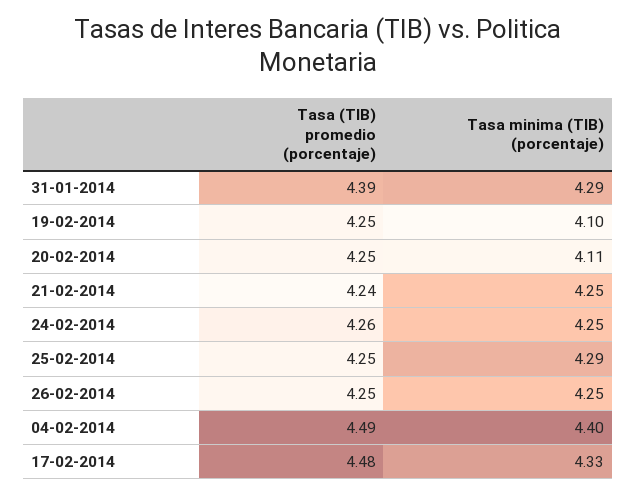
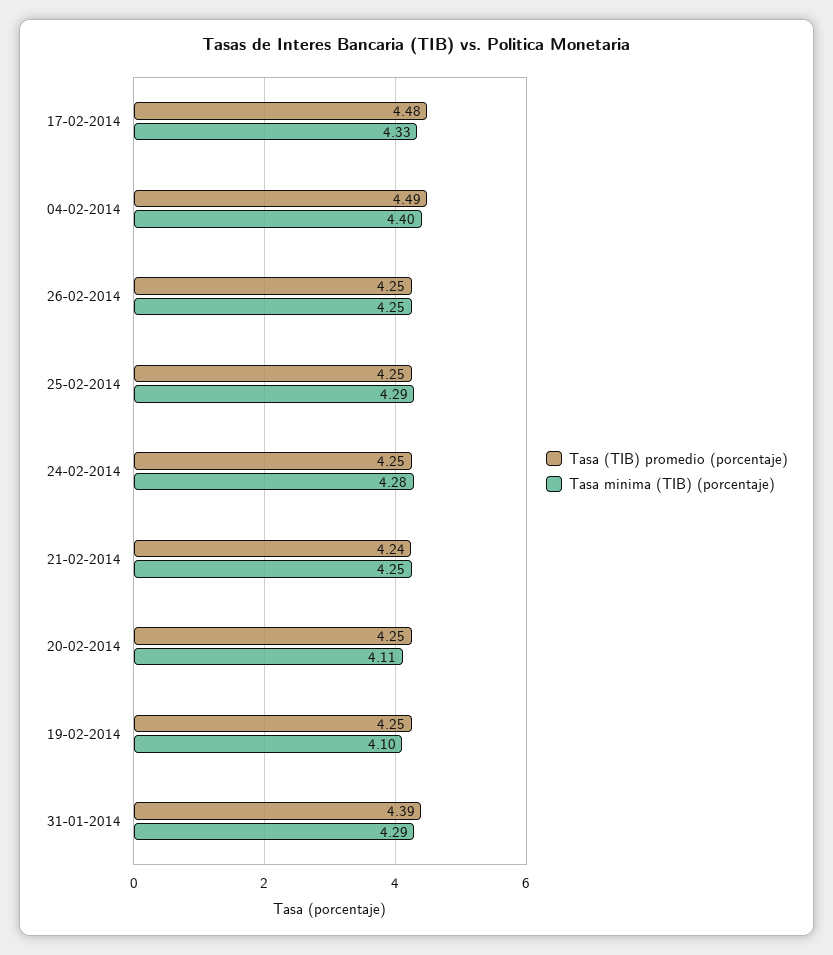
  {
    "Tasa (TIB) promedio (porcentaje)": {
      "31-01-2014": 4.39,
      "19-02-2014": 4.25,
      "20-02-2014": 4.25,
      "21-02-2014": 4.24,
-     "24-02-2014": 4.26,
+     "24-02-2014": 4.25,
      "25-02-2014": 4.25,
      "26-02-2014": 4.25,
      "04-02-2014": 4.49,
      "17-02-2014": 4.48
    },
    "Tasa minima (TIB) (porcentaje)": {
      "31-01-2014": 4.29,
      "19-02-2014": 4.1,
      "20-02-2014": 4.11,
      "21-02-2014": 4.25,
-     "24-02-2014": 4.25,
+     "24-02-2014": 4.28,
      "25-02-2014": 4.29,
      "26-02-2014": 4.25,
      "04-02-2014": 4.4,
      "17-02-2014": 4.33
    }
  }

